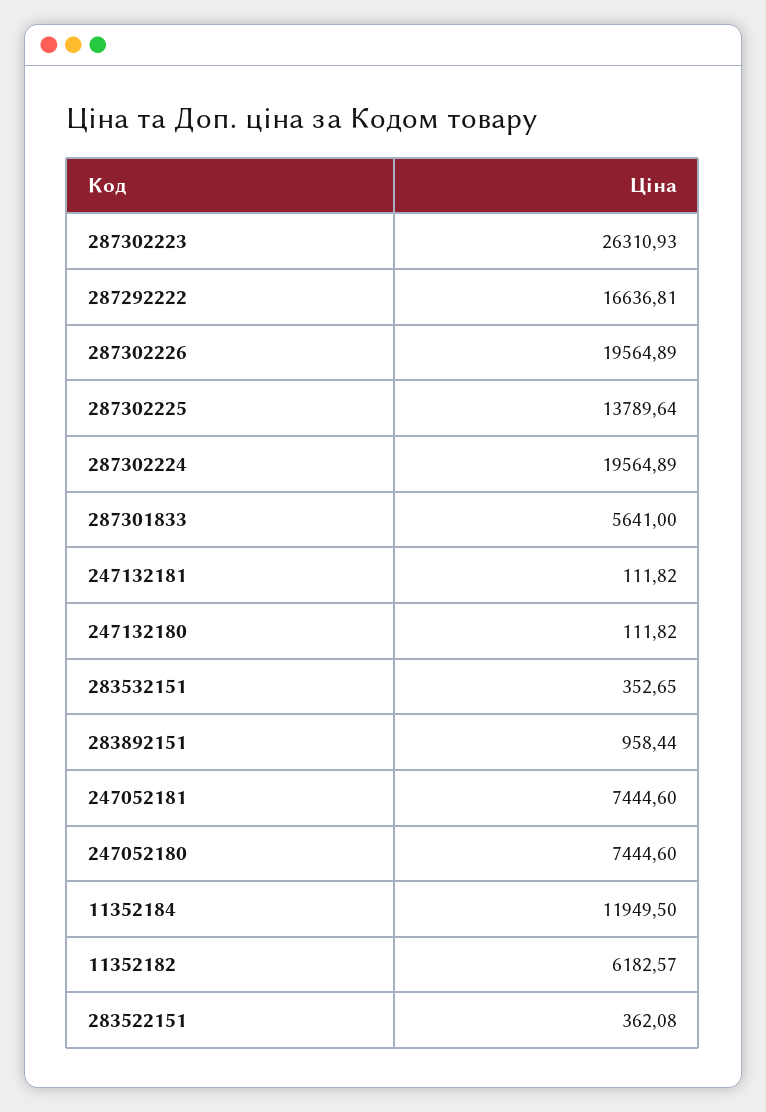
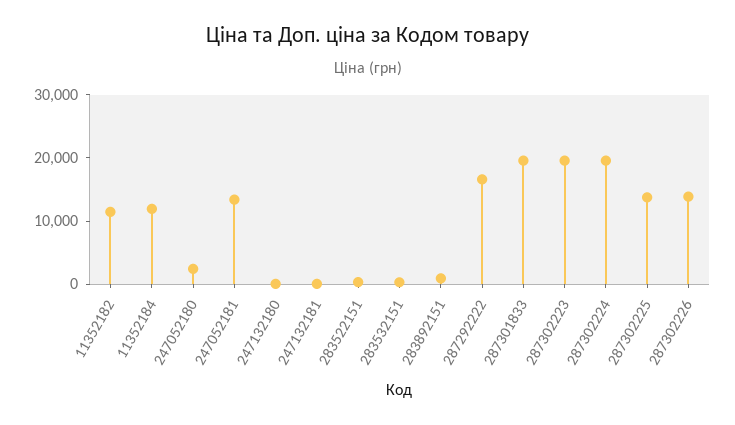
  {
-   "287302223": 26310.93,
+   "287302223": 20000,
    "287292222": 16636.81,
-   "287302226": 19564.89,
+   "287302226": 14000,
    "287302225": 13789.64,
    "287302224": 19564.89,
-   "287301833": 5641,
+   "287301833": 20000,
    "247132181": 111.82,
    "247132180": 111.82,
    "283532151": 352.65,
    "283892151": 958.44,
-   "247052181": 7444.6,
+   "247052181": 14000,
-   "247052180": 7444.6,
+   "247052180": 2000,
    "11352184": 11949.5,
-   "11352182": 6182.57,
+   "11352182": 12000,
    "283522151": 362.08
  }

